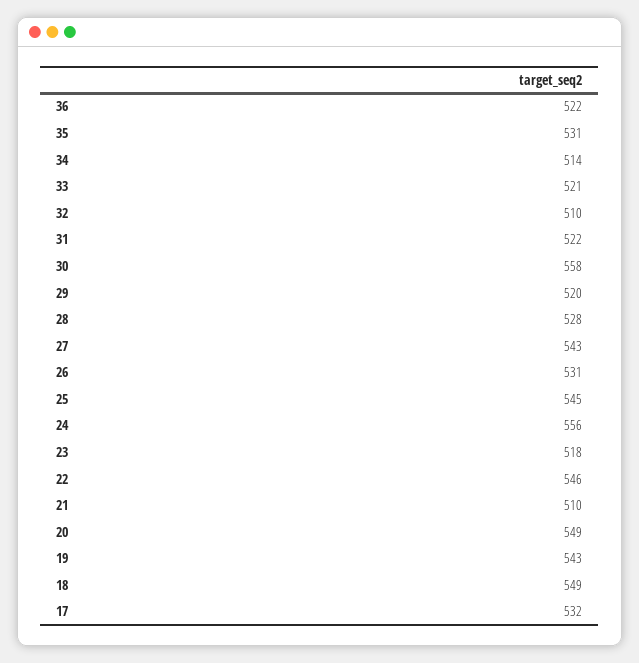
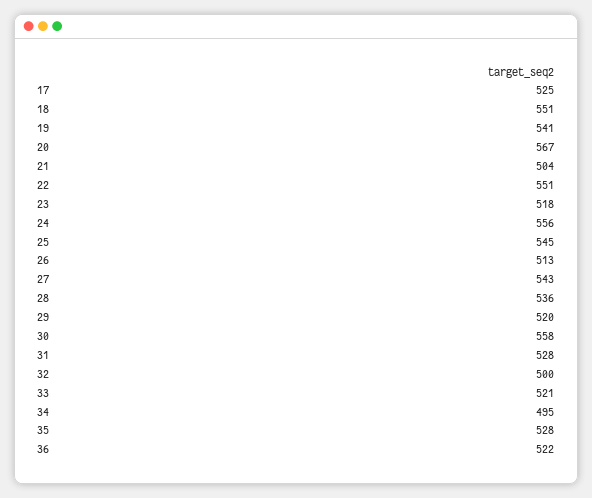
  {
    "36": 522,
-   "35": 531,
+   "35": 528,
-   "34": 514,
+   "34": 495,
    "33": 521,
-   "32": 510,
+   "32": 500,
-   "31": 522,
+   "31": 528,
    "30": 558,
    "29": 520,
-   "28": 528,
+   "28": 536,
    "27": 543,
-   "26": 531,
+   "26": 513,
    "25": 545,
    "24": 556,
    "23": 518,
-   "22": 546,
+   "22": 551,
-   "21": 510,
+   "21": 504,
-   "20": 549,
+   "20": 567,
-   "19": 543,
+   "19": 541,
-   "18": 549,
+   "18": 551,
-   "17": 532
+   "17": 525
  }

